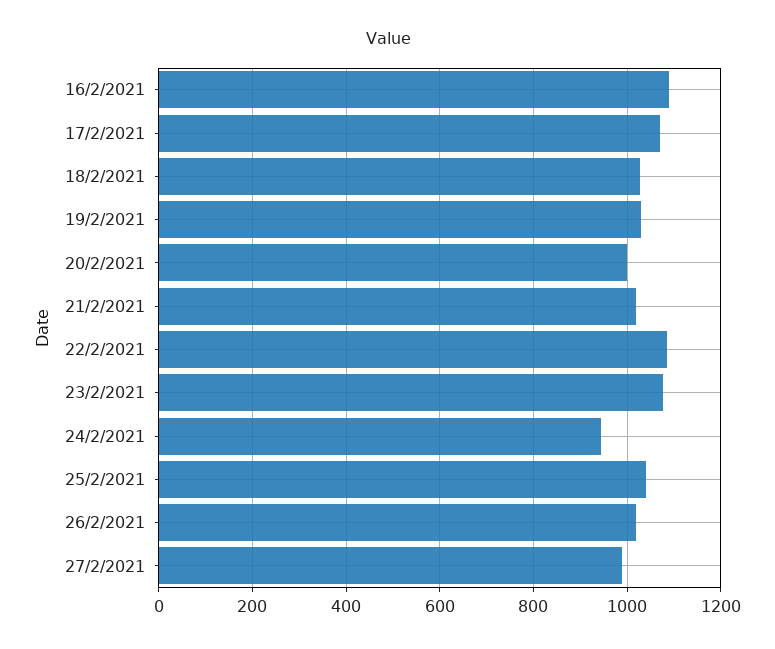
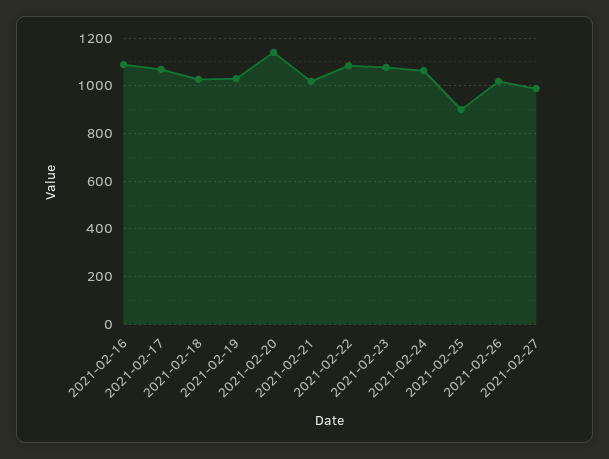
  {
    "16/2/2021": 1080,
    "17/2/2021": 1060,
    "18/2/2021": 1020,
    "19/2/2021": 1040,
-   "20/2/2021": 1000,
+   "20/2/2021": 1150,
    "21/2/2021": 1020,
    "22/2/2021": 1080,
    "23/2/2021": 1080,
-   "24/2/2021": 940,
+   "24/2/2021": 1050,
-   "25/2/2021": 1040,
+   "25/2/2021": 900,
    "26/2/2021": 1020,
    "27/2/2021": 980
  }

